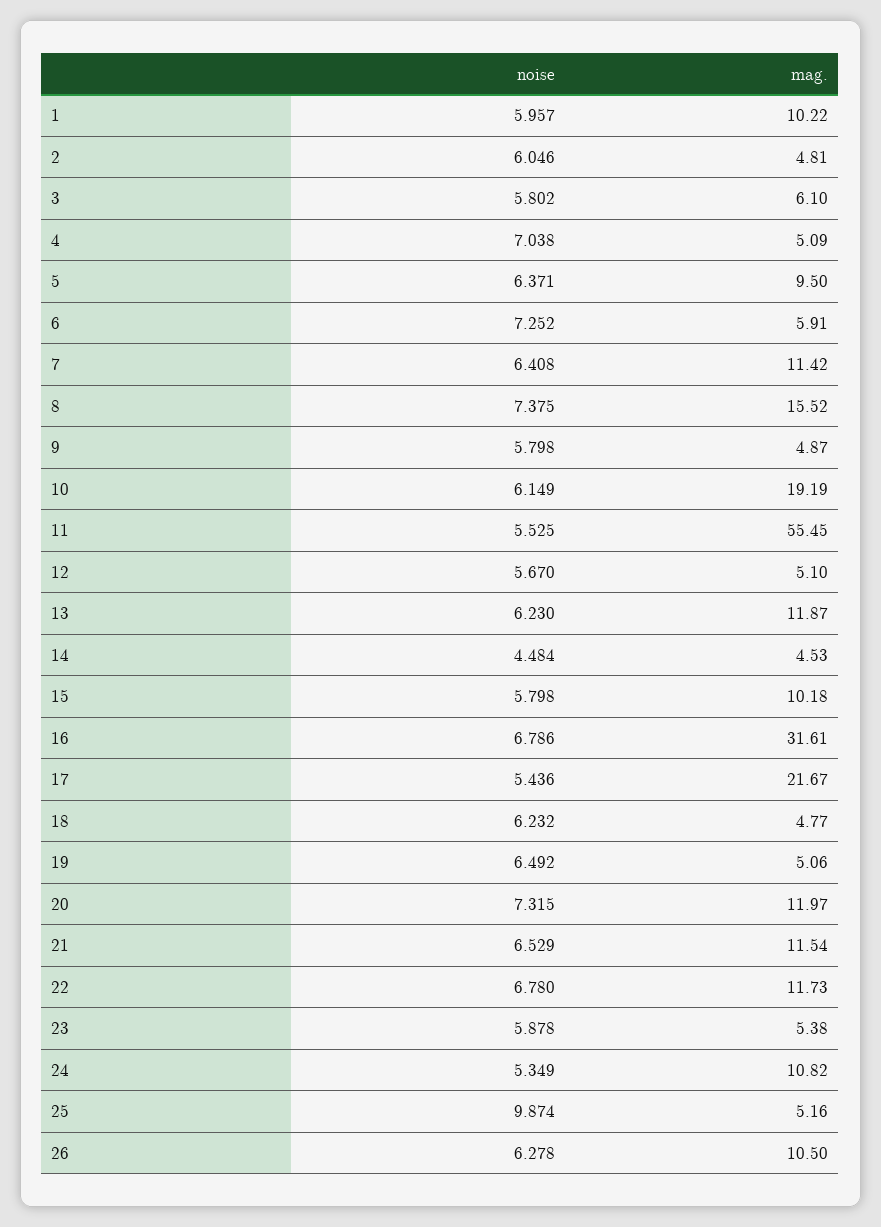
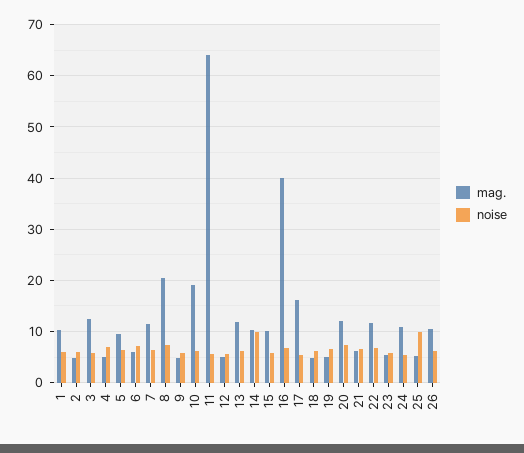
  {
    "noise": {
      "1": 5.957,
      "2": 6.046,
      "3": 5.802,
      "4": 7.038,
      "5": 6.371,
      "6": 7.252,
      "7": 6.408,
      "8": 7.375,
      "9": 5.798,
      "10": 6.149,
      "11": 5.525,
      "12": 5.67,
      "13": 6.23,
-     "14": 4.484,
+     "14": 10,
      "15": 5.798,
      "16": 6.786,
      "17": 5.436,
      "18": 6.232,
      "19": 6.492,
      "20": 7.315,
      "21": 6.529,
      "22": 6.78,
      "23": 5.878,
      "24": 5.349,
      "25": 9.874,
      "26": 6.278
    },
    "mag.": {
      "1": 10.22,
      "2": 4.81,
-     "3": 6.1,
+     "3": 12,
      "4": 5.09,
      "5": 9.5,
      "6": 5.91,
      "7": 11.42,
-     "8": 15.52,
+     "8": 20,
      "9": 4.87,
      "10": 19.19,
-     "11": 55.45,
+     "11": 64,
      "12": 5.1,
      "13": 11.87,
-     "14": 4.53,
+     "14": 10,
      "15": 10.18,
-     "16": 31.61,
+     "16": 40,
-     "17": 21.67,
+     "17": 16,
      "18": 4.77,
      "19": 5.06,
      "20": 11.97,
-     "21": 11.54,
+     "21": 6,
      "22": 11.73,
      "23": 5.38,
      "24": 10.82,
      "25": 5.16,
      "26": 10.5
    }
  }

